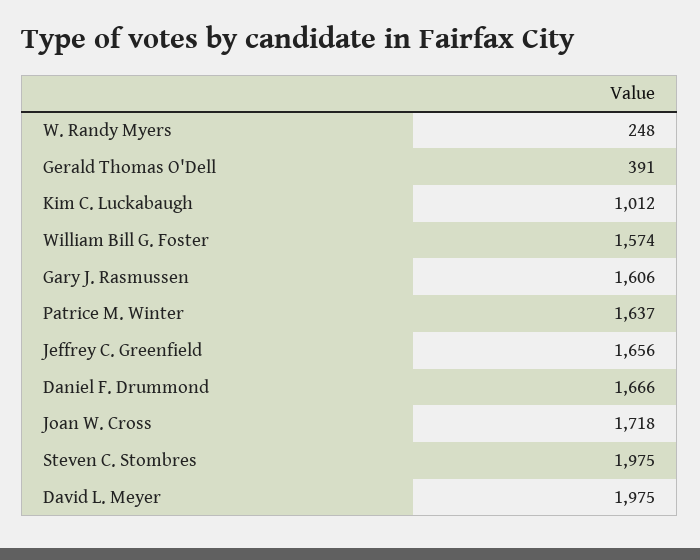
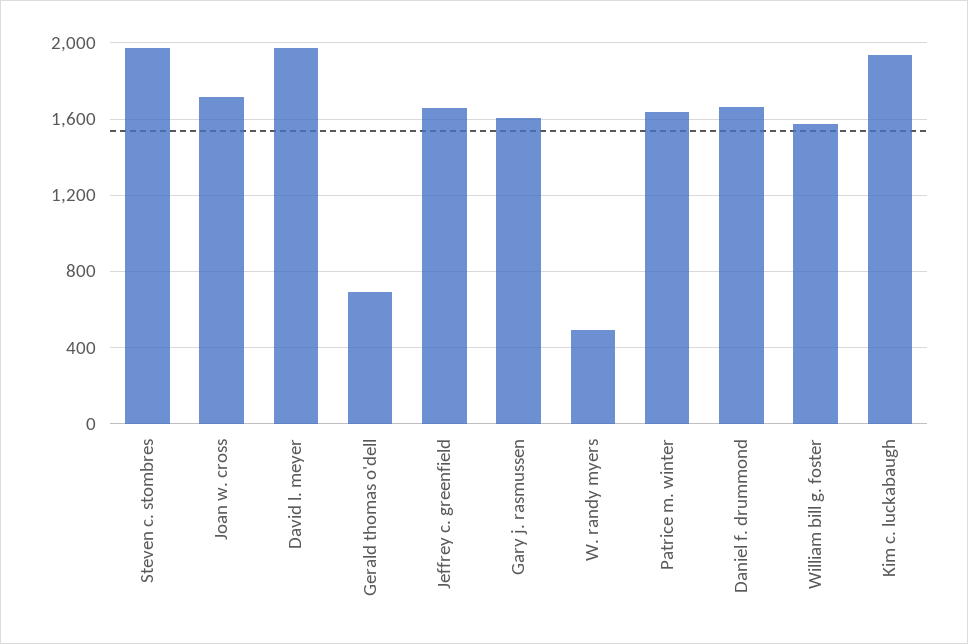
  {
-   "W. Randy Myers": 248,
+   "W. Randy Myers": 500,
-   "Gerald Thomas O'Dell": 391,
+   "Gerald Thomas O'Dell": 700,
-   "Kim C. Luckabaugh": 1012,
+   "Kim C. Luckabaugh": 1950,
    "William Bill G. Foster": 1574,
    "Gary J. Rasmussen": 1606,
    "Patrice M. Winter": 1637,
    "Jeffrey C. Greenfield": 1656,
    "Daniel F. Drummond": 1666,
    "Joan W. Cross": 1718,
    "Steven C. Stombres": 1975,
    "David L. Meyer": 1975
  }

